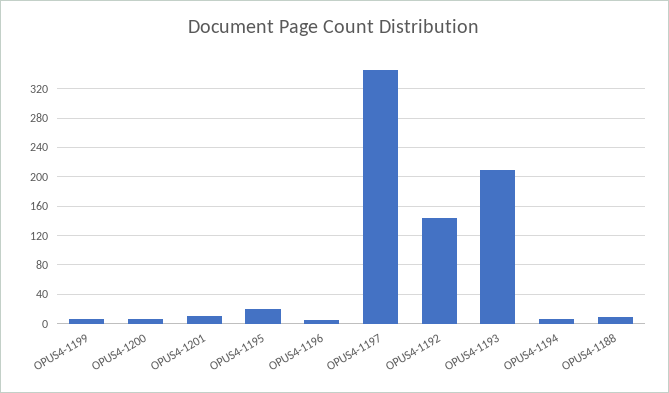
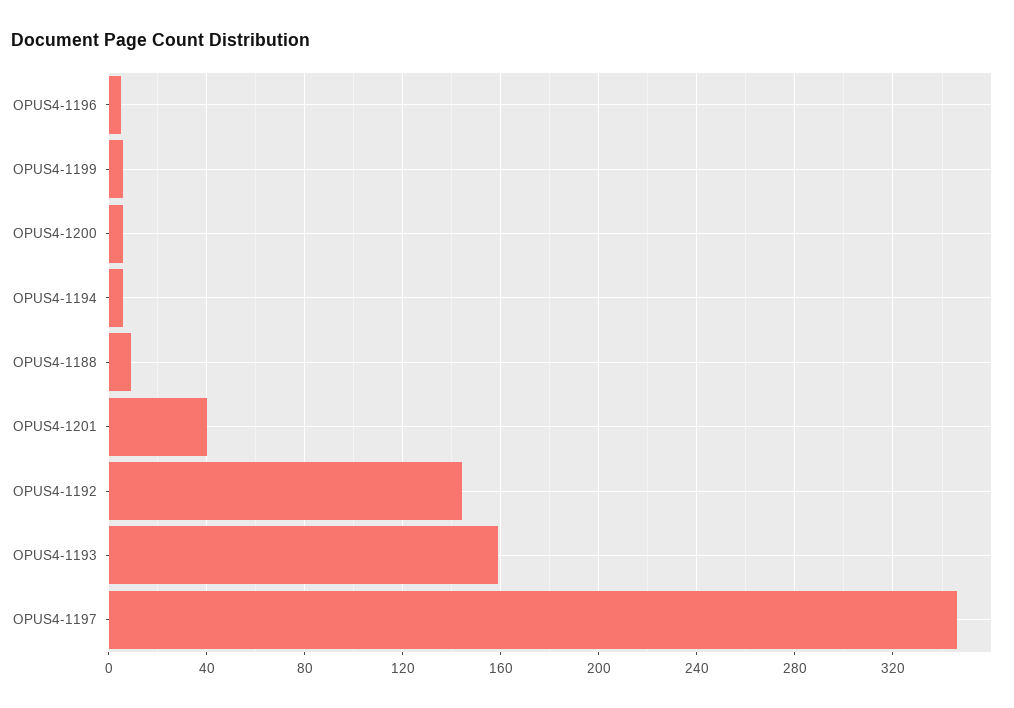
  {
    "OPUS4-1199": 5,
    "OPUS4-1200": 5,
-   "OPUS4-1201": 10,
+   "OPUS4-1201": 40,
-   "OPUS4-1195": 20,
    "OPUS4-1196": 5,
    "OPUS4-1197": 345,
    "OPUS4-1192": 145,
-   "OPUS4-1193": 210,
+   "OPUS4-1193": 160,
    "OPUS4-1194": 5,
    "OPUS4-1188": 10
  }

